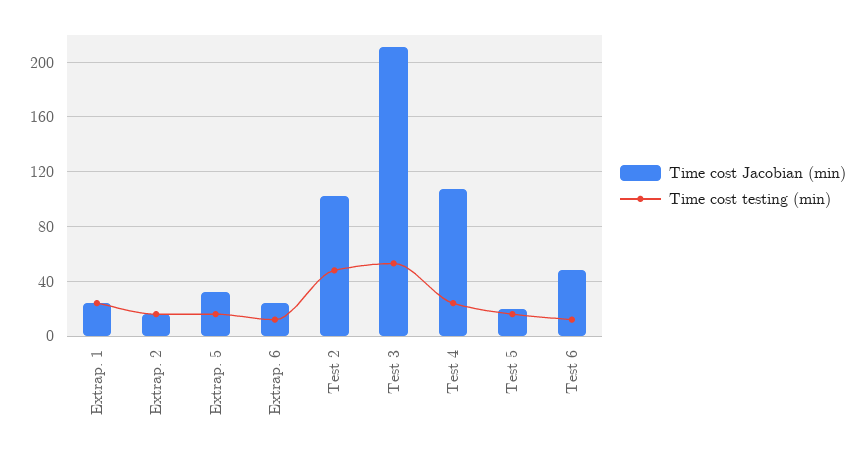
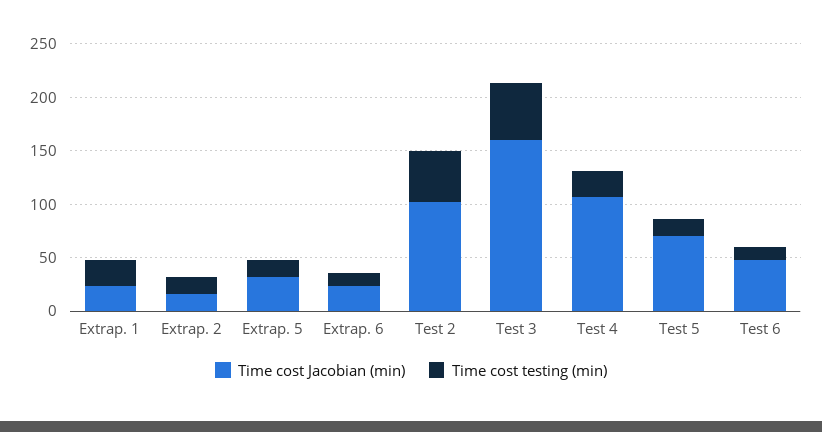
  {
    "Time cost Jacobian (min)": {
      "Extrap. 1": 25,
      "Extrap. 2": 15,
      "Extrap. 5": 30,
      "Extrap. 6": 25,
      "Test 2": 100,
-     "Test 3": 210,
+     "Test 3": 160,
      "Test 4": 105,
-     "Test 5": 20,
+     "Test 5": 70,
      "Test 6": 50
    },
    "Time cost testing (min)": {
      "Extrap. 1": 25,
      "Extrap. 2": 15,
      "Extrap. 5": 15,
      "Extrap. 6": 10,
      "Test 2": 50,
      "Test 3": 55,
      "Test 4": 25,
      "Test 5": 15,
      "Test 6": 10
    }
  }

